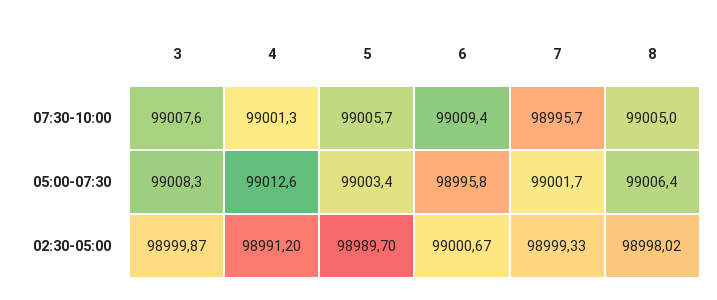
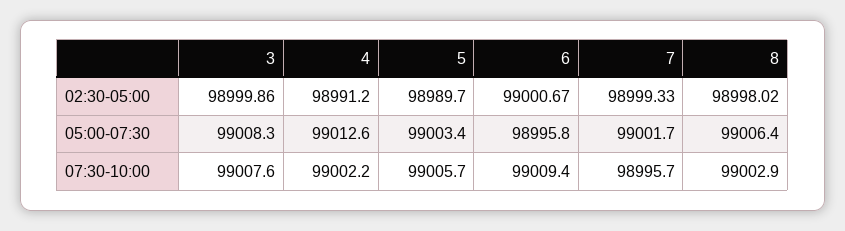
  {
    "3": {
      "07:30-10:00": 99007.6,
      "05:00-07:30": 99008.3,
-     "02:30-05:00": 98999.87
+     "02:30-05:00": 98999.86
    },
    "4": {
-     "07:30-10:00": 99001.3,
+     "07:30-10:00": 99002.2,
      "05:00-07:30": 99012.6,
      "02:30-05:00": 98991.2
    },
    "5": {
      "07:30-10:00": 99005.7,
      "05:00-07:30": 99003.4,
      "02:30-05:00": 98989.7
    },
    "6": {
      "07:30-10:00": 99009.4,
      "05:00-07:30": 98995.8,
      "02:30-05:00": 99000.67
    },
    "7": {
      "07:30-10:00": 98995.7,
      "05:00-07:30": 99001.7,
      "02:30-05:00": 98999.33
    },
    "8": {
-     "07:30-10:00": 99005,
+     "07:30-10:00": 99002.9,
      "05:00-07:30": 99006.4,
      "02:30-05:00": 98998.02
    }
  }

